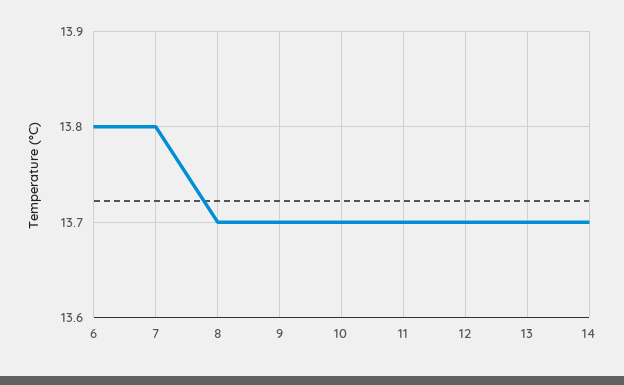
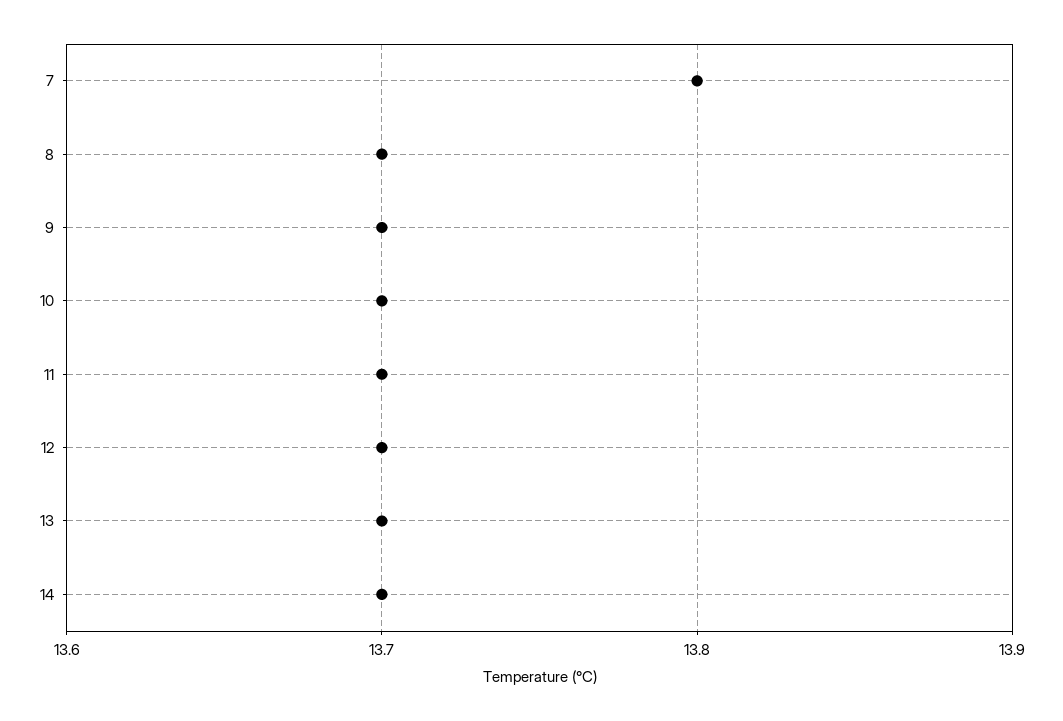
  {
-   "6": 13.8,
    "7": 13.8,
    "8": 13.7,
    "9": 13.7,
    "10": 13.7,
    "11": 13.7,
    "12": 13.7,
    "13": 13.7,
    "14": 13.7
  }

